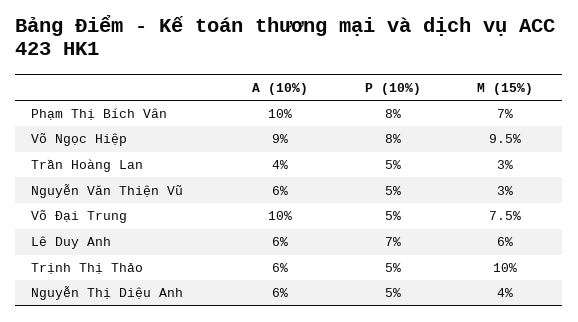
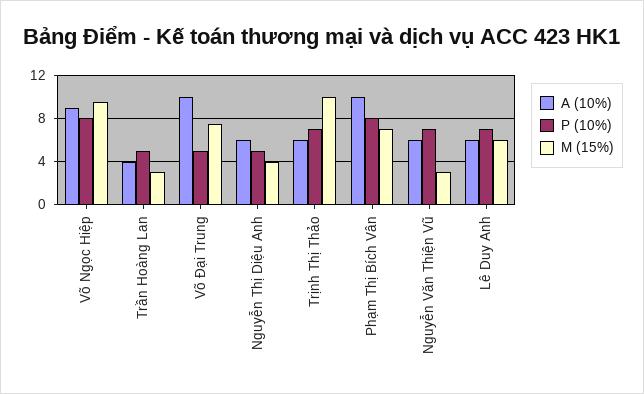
  {
    "A (10%)": {
      "Phạm Thị Bích Vân": 10,
      "Võ Ngọc Hiệp": 9,
      "Trần Hoàng Lan": 4,
      "Nguyễn Văn Thiện Vũ": 6,
      "Võ Đại Trung": 10,
      "Lê Duy Anh": 6,
      "Trịnh Thị Thảo": 6,
      "Nguyễn Thị Diệu Anh": 6
    },
    "P (10%)": {
      "Phạm Thị Bích Vân": 8,
      "Võ Ngọc Hiệp": 8,
      "Trần Hoàng Lan": 5,
-     "Nguyễn Văn Thiện Vũ": 5,
+     "Nguyễn Văn Thiện Vũ": 7,
      "Võ Đại Trung": 5,
      "Lê Duy Anh": 7,
-     "Trịnh Thị Thảo": 5,
+     "Trịnh Thị Thảo": 7,
      "Nguyễn Thị Diệu Anh": 5
    },
    "M (15%)": {
      "Phạm Thị Bích Vân": 7,
      "Võ Ngọc Hiệp": 9.5,
      "Trần Hoàng Lan": 3,
      "Nguyễn Văn Thiện Vũ": 3,
      "Võ Đại Trung": 7.5,
      "Lê Duy Anh": 6,
      "Trịnh Thị Thảo": 10,
      "Nguyễn Thị Diệu Anh": 4
    }
  }

